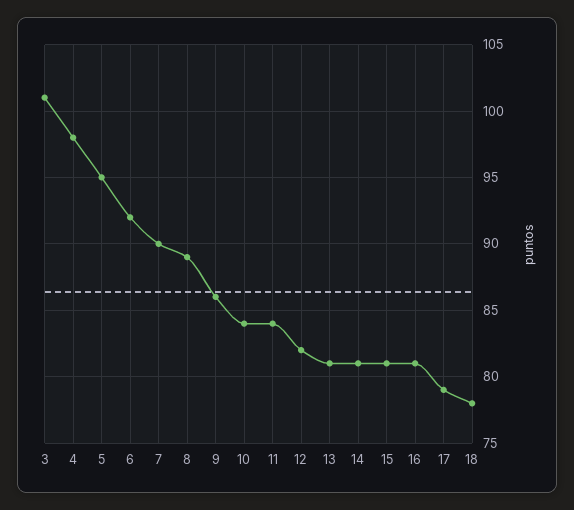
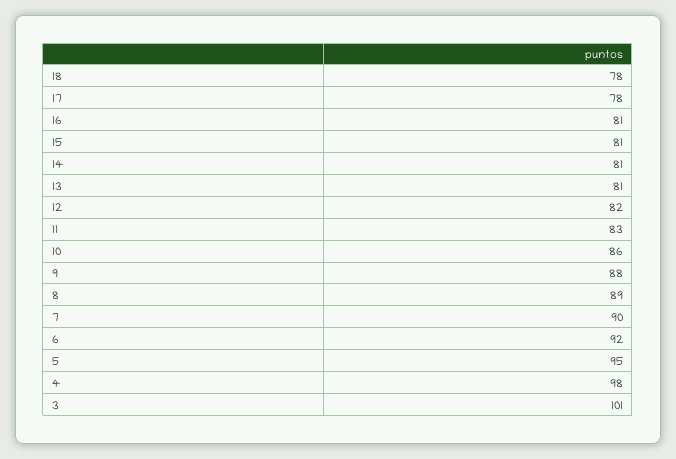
  {
    "3": 101,
    "4": 98,
    "5": 95,
    "6": 92,
    "7": 90,
    "8": 89,
-   "9": 86,
+   "9": 88,
-   "10": 84,
+   "10": 86,
-   "11": 84,
+   "11": 83,
    "12": 82,
    "13": 81,
    "14": 81,
    "15": 81,
    "16": 81,
-   "17": 79,
+   "17": 78,
    "18": 78
  }

